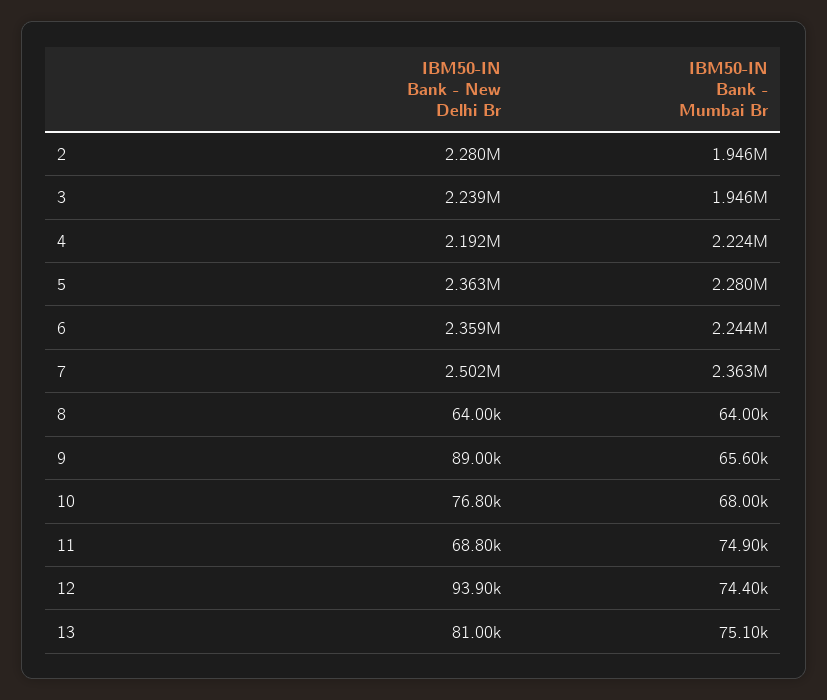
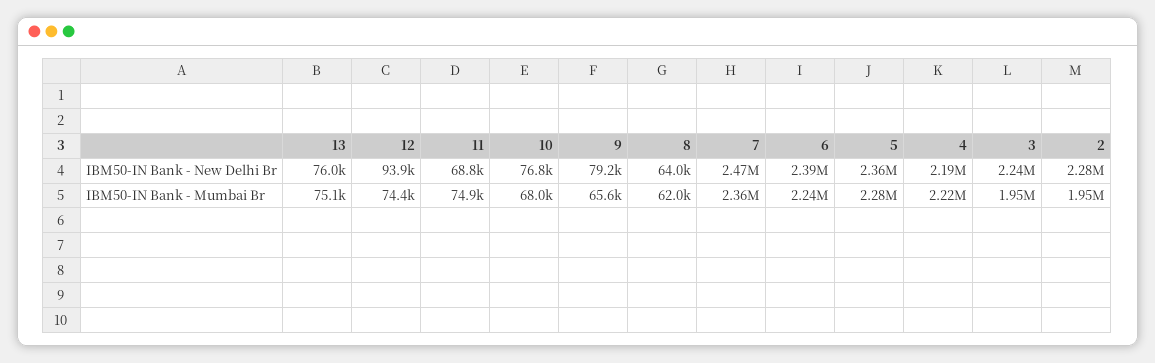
  {
    "IBM50-IN Bank - New Delhi Br": {
      "2": 2280000,
      "3": 2239000,
      "4": 2192000,
      "5": 2363000,
-     "6": 2359000,
+     "6": 2390000,
-     "7": 2502000,
+     "7": 2470000,
      "8": 64000,
-     "9": 89000,
+     "9": 79200,
      "10": 76800,
      "11": 68800,
      "12": 93900,
-     "13": 81000
+     "13": 76000
    },
    "IBM50-IN Bank - Mumbai Br": {
      "2": 1946000,
      "3": 1946000,
      "4": 2224000,
      "5": 2280000,
      "6": 2244000,
      "7": 2363000,
-     "8": 64000,
+     "8": 62000,
      "9": 65600,
      "10": 68000,
      "11": 74900,
      "12": 74400,
      "13": 75100
    }
  }

